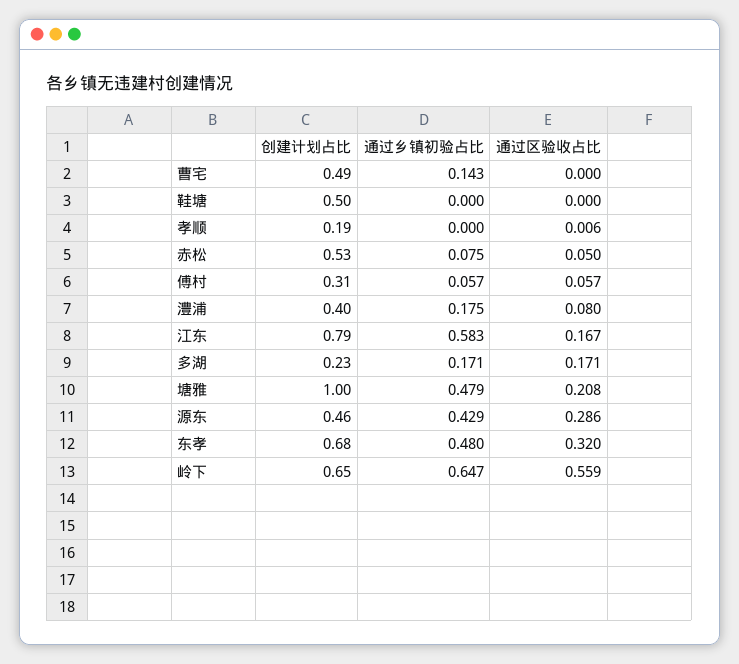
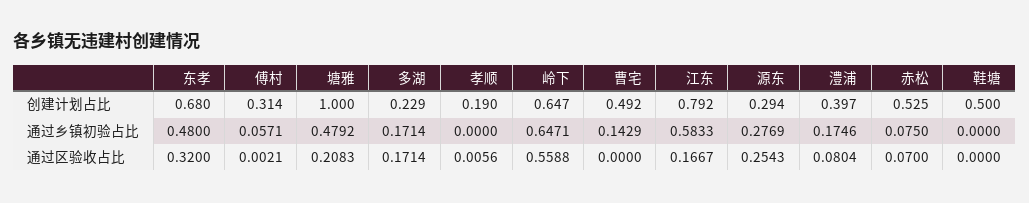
  {
    "创建计划占比": {
      "曹宅": 0.492,
      "鞋塘": 0.5,
      "孝顺": 0.19,
      "赤松": 0.525,
      "傅村": 0.314,
      "澧浦": 0.397,
      "江东": 0.792,
      "多湖": 0.229,
      "塘雅": 1,
-     "源东": 0.46,
+     "源东": 0.294,
      "东孝": 0.68,
      "岭下": 0.647
    },
    "通过乡镇初验占比": {
      "曹宅": 0.1429,
      "鞋塘": 0,
      "孝顺": 0,
      "赤松": 0.075,
      "傅村": 0.0571,
      "澧浦": 0.1746,
      "江东": 0.5833,
      "多湖": 0.1714,
      "塘雅": 0.4792,
-     "源东": 0.429,
+     "源东": 0.2769,
      "东孝": 0.48,
      "岭下": 0.6471
    },
    "通过区验收占比": {
      "曹宅": 0,
      "鞋塘": 0,
      "孝顺": 0.0056,
-     "赤松": 0.05,
+     "赤松": 0.07,
-     "傅村": 0.057,
+     "傅村": 0.0021,
      "澧浦": 0.0804,
      "江东": 0.1667,
      "多湖": 0.1714,
      "塘雅": 0.2083,
-     "源东": 0.286,
+     "源东": 0.2543,
      "东孝": 0.32,
      "岭下": 0.5588
    }
  }

